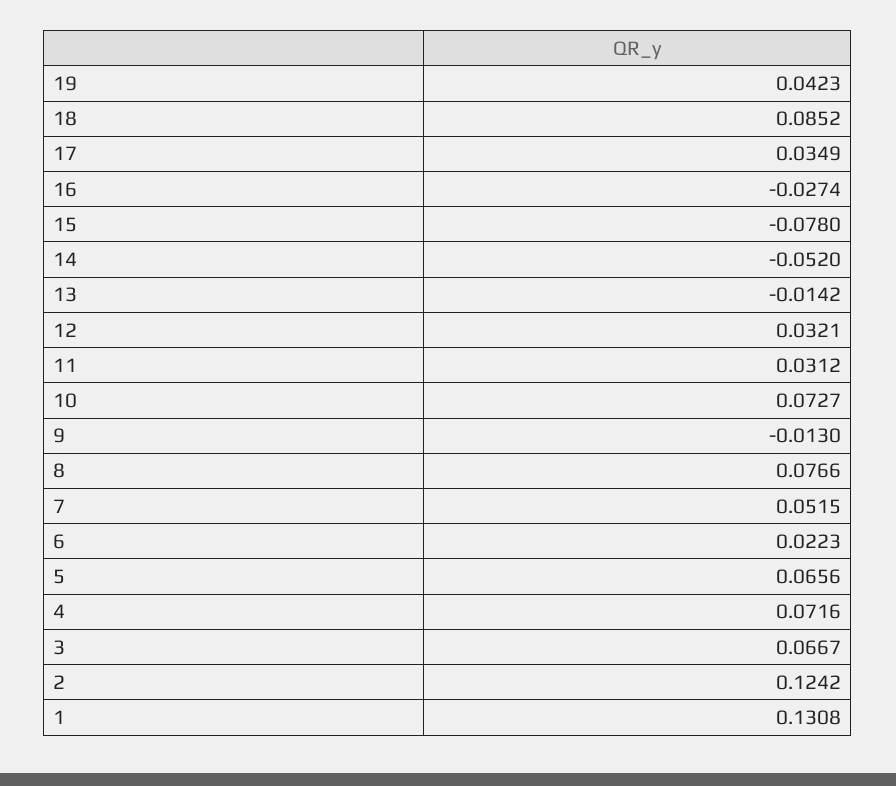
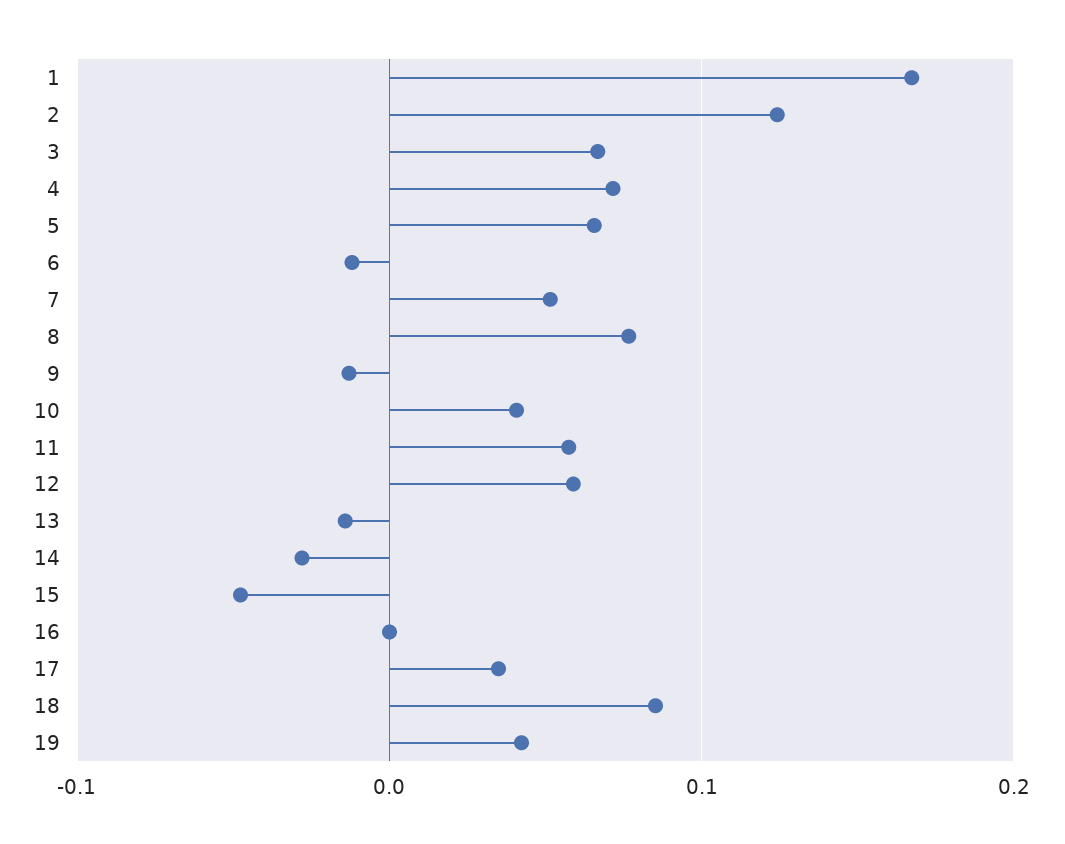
  {
    "19": 0.0423,
    "18": 0.0852,
    "17": 0.0349,
-   "16": -0.0274,
+   "16": 0,
-   "15": -0.078,
+   "15": -0.05,
-   "14": -0.052,
+   "14": -0.03,
    "13": -0.0142,
-   "12": 0.0321,
+   "12": 0.06,
-   "11": 0.0312,
+   "11": 0.06,
-   "10": 0.0727,
+   "10": 0.04,
    "9": -0.013,
    "8": 0.0766,
    "7": 0.0515,
-   "6": 0.0223,
+   "6": -0.01,
    "5": 0.0656,
    "4": 0.0716,
    "3": 0.0667,
    "2": 0.1242,
-   "1": 0.1308
+   "1": 0.17
  }

